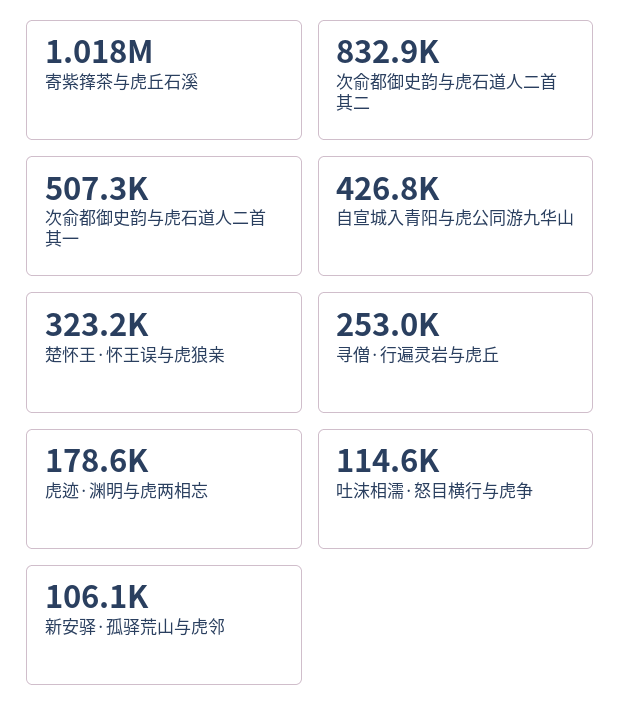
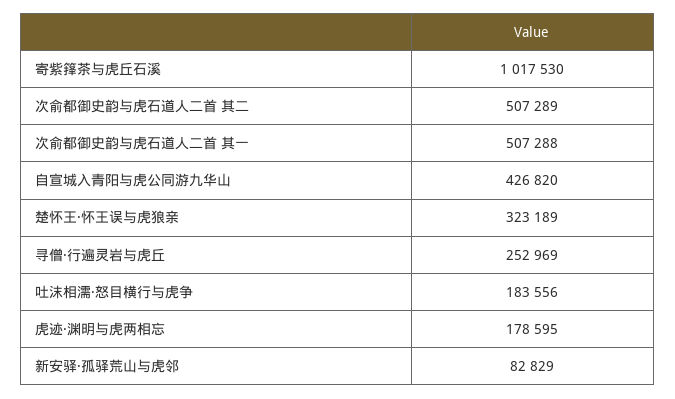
  {
    "寄紫箨茶与虎丘石溪": 1017530,
-   "次俞都御史韵与虎石道人二首 其二": 832900,
+   "次俞都御史韵与虎石道人二首 其二": 507289,
    "次俞都御史韵与虎石道人二首 其一": 507288,
    "自宣城入青阳与虎公同游九华山": 426820,
    "楚怀王·怀王误与虎狼亲": 323189,
    "寻僧·行遍灵岩与虎丘": 252969,
    "虎迹·渊明与虎两相忘": 178595,
-   "吐沫相濡·怒目横行与虎争": 114600,
+   "吐沫相濡·怒目横行与虎争": 183556,
-   "新安驿·孤驿荒山与虎邻": 106100
+   "新安驿·孤驿荒山与虎邻": 82829
  }

